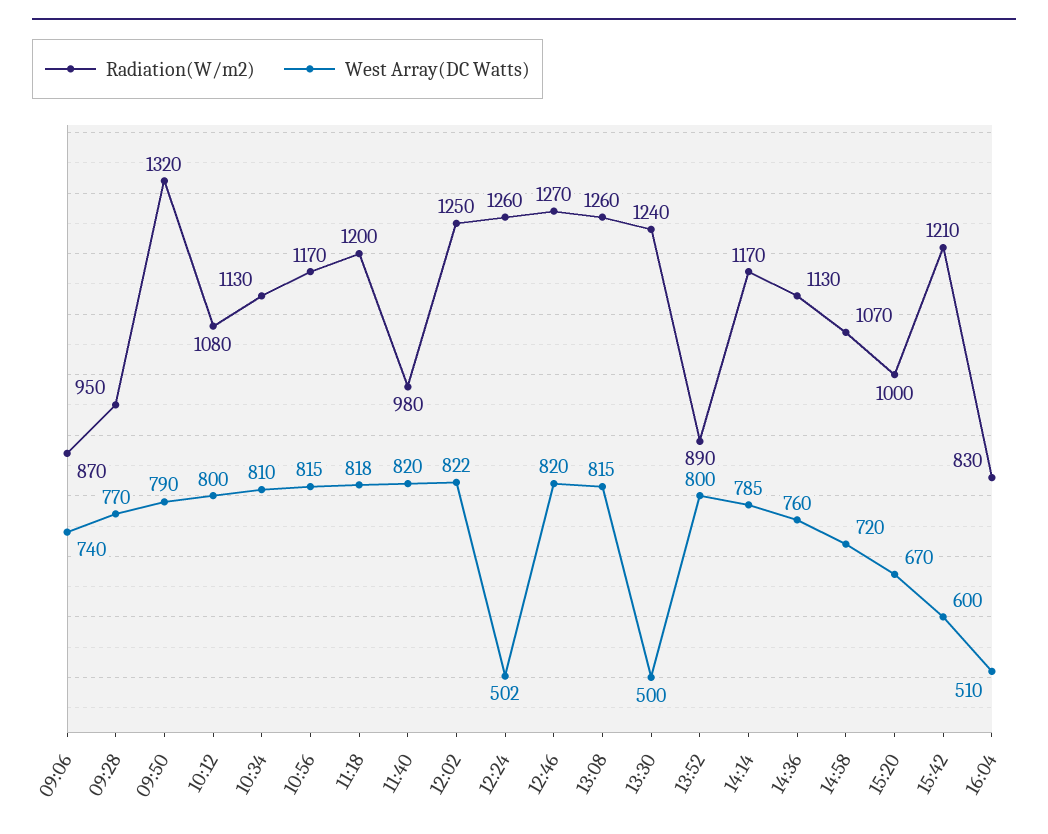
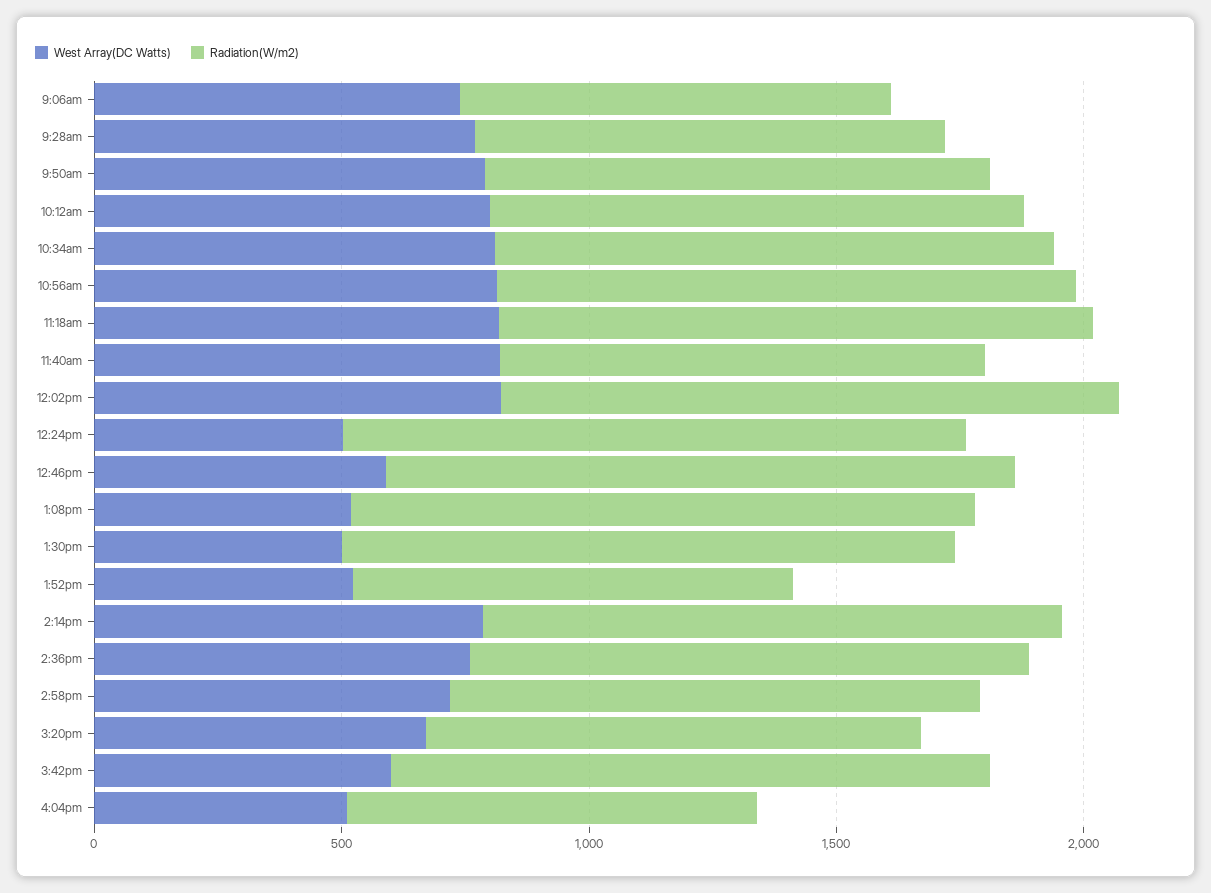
  {
    "Radiation(W/m2)": {
      "09:06": 870,
      "09:28": 950,
-     "09:50": 1320,
+     "09:50": 1000,
      "10:12": 1080,
      "10:34": 1130,
      "10:56": 1170,
      "11:18": 1200,
      "11:40": 980,
      "12:02": 1250,
      "12:24": 1260,
      "12:46": 1270,
      "13:08": 1260,
      "13:30": 1240,
      "13:52": 890,
      "14:14": 1170,
      "14:36": 1130,
      "14:58": 1070,
      "15:20": 1000,
      "15:42": 1210,
      "16:04": 830
    },
    "West Array(DC Watts)": {
      "09:06": 740,
      "09:28": 770,
      "09:50": 790,
      "10:12": 800,
      "10:34": 810,
      "10:56": 815,
      "11:18": 818,
      "11:40": 820,
      "12:02": 822,
      "12:24": 502,
-     "12:46": 820,
+     "12:46": 600,
-     "13:08": 815,
+     "13:08": 500,
      "13:30": 500,
-     "13:52": 800,
+     "13:52": 500,
      "14:14": 785,
      "14:36": 760,
      "14:58": 720,
      "15:20": 670,
      "15:42": 600,
      "16:04": 510
    }
  }

